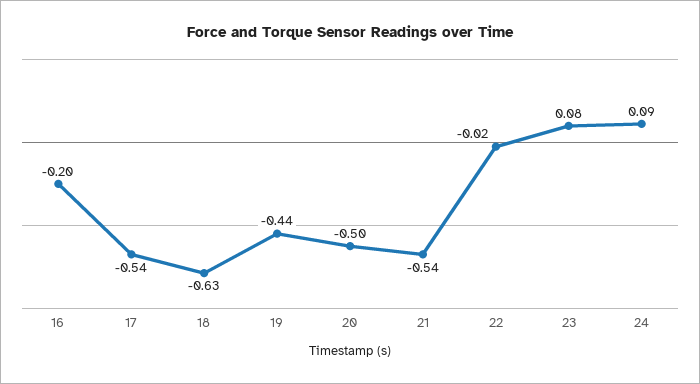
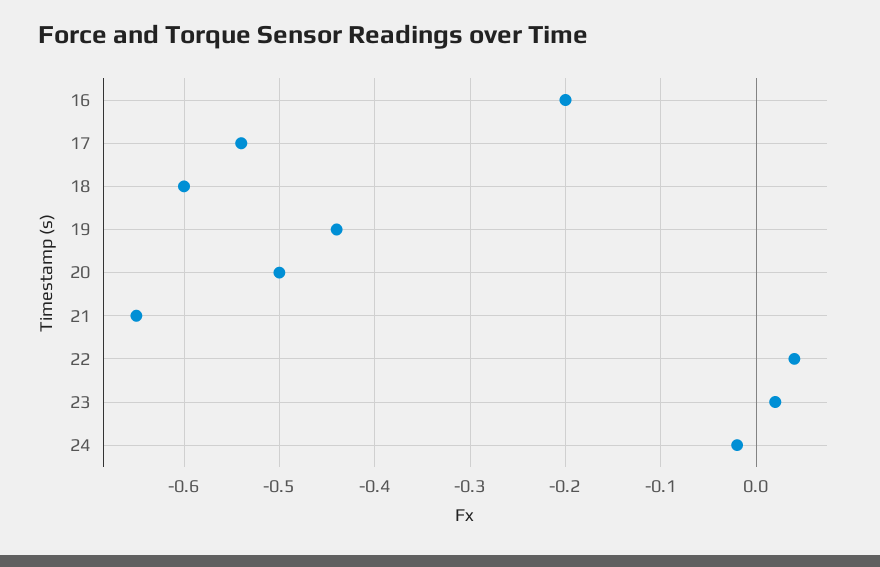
  {
    "16": -0.2,
    "17": -0.54,
-   "18": -0.63,
+   "18": -0.6,
    "19": -0.44,
    "20": -0.5,
-   "21": -0.54,
+   "21": -0.65,
-   "22": -0.02,
+   "22": 0.04,
-   "23": 0.08,
+   "23": 0.02,
-   "24": 0.09
+   "24": -0.02
  }

